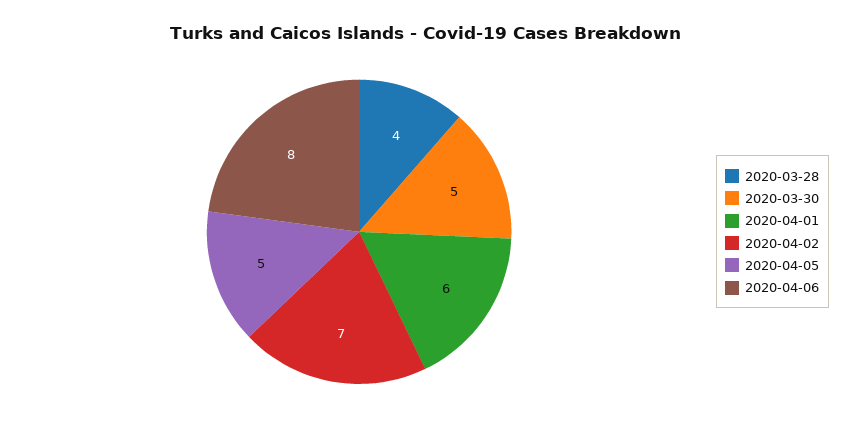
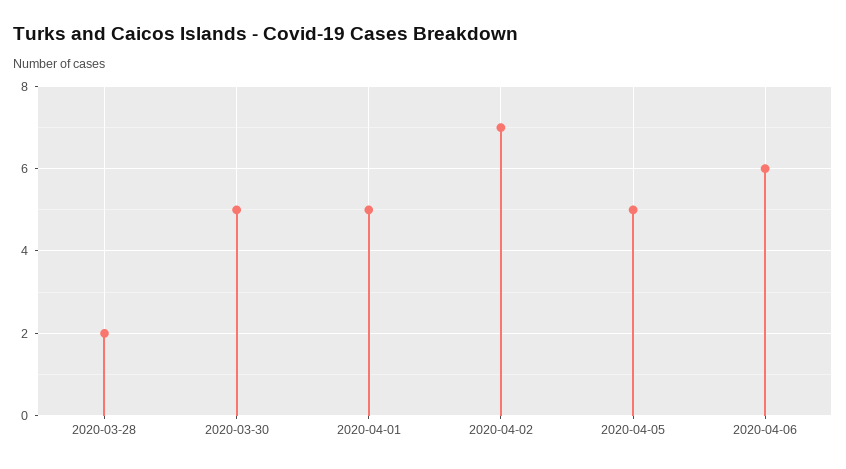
  {
-   "2020-03-28": 4,
+   "2020-03-28": 2,
    "2020-03-30": 5,
-   "2020-04-01": 6,
+   "2020-04-01": 5,
    "2020-04-02": 7,
    "2020-04-05": 5,
-   "2020-04-06": 8
+   "2020-04-06": 6
  }

